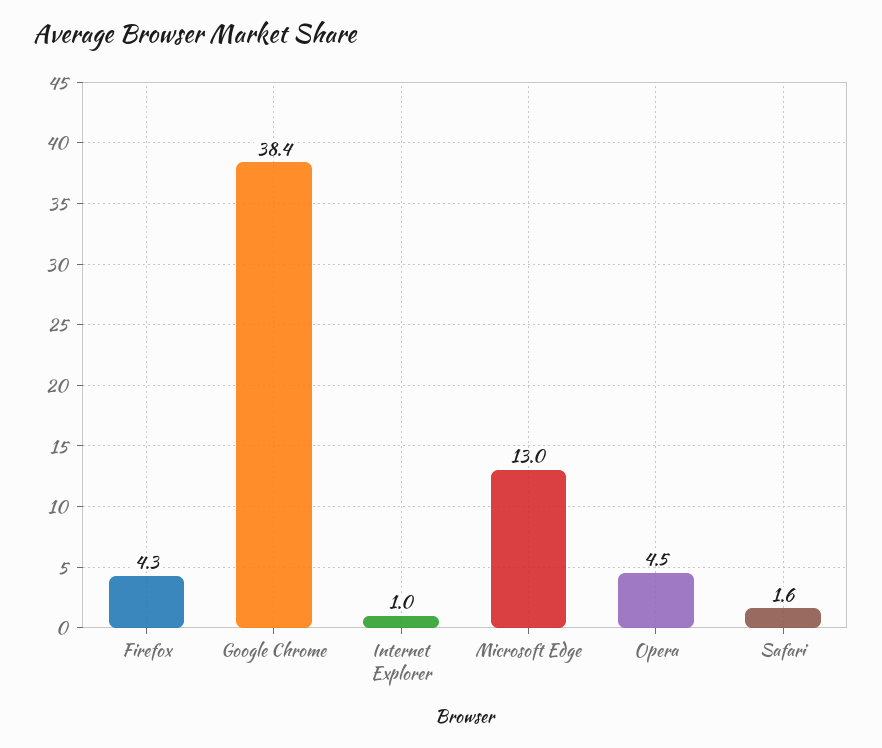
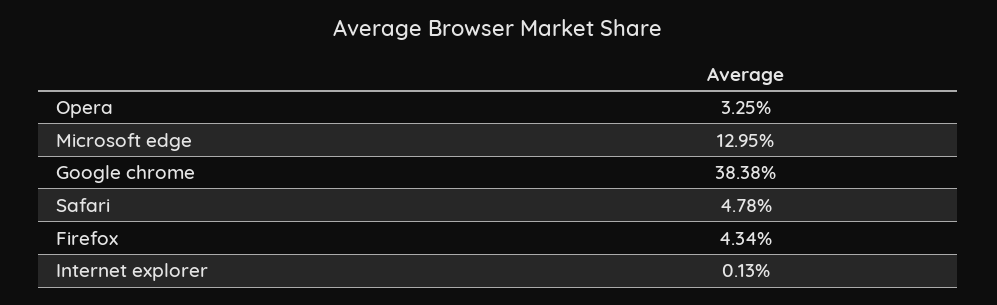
  {
    "Firefox": 4.34,
    "Google Chrome": 38.38,
-   "Internet Explorer": 1,
+   "Internet Explorer": 0.13,
    "Microsoft Edge": 12.95,
-   "Opera": 4.5,
+   "Opera": 3.25,
-   "Safari": 1.6
+   "Safari": 4.78
  }

